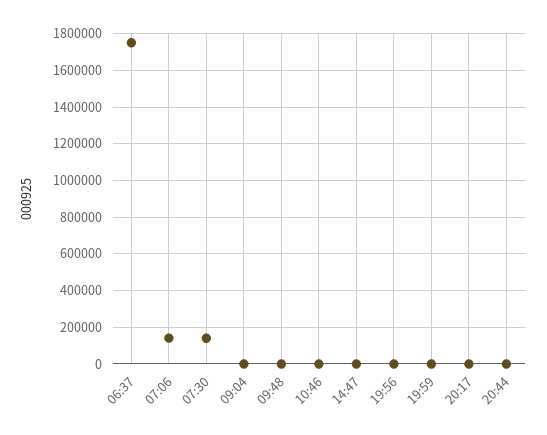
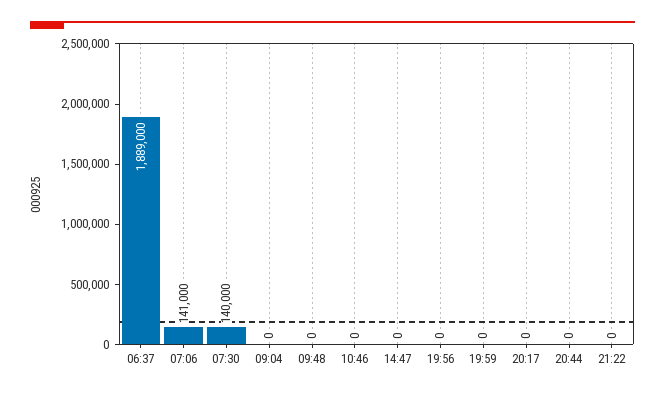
  {
-   "06:37": 1750000,
+   "06:37": 1889000,
    "07:06": 141000,
    "07:30": 140000,
    "09:04": 0,
    "09:48": 0,
    "10:46": 0,
    "14:47": 0,
    "19:56": 0,
    "19:59": 0,
    "20:17": 0,
-   "20:44": 0
+   "20:44": 0,
+   "21:22": 0
  }

